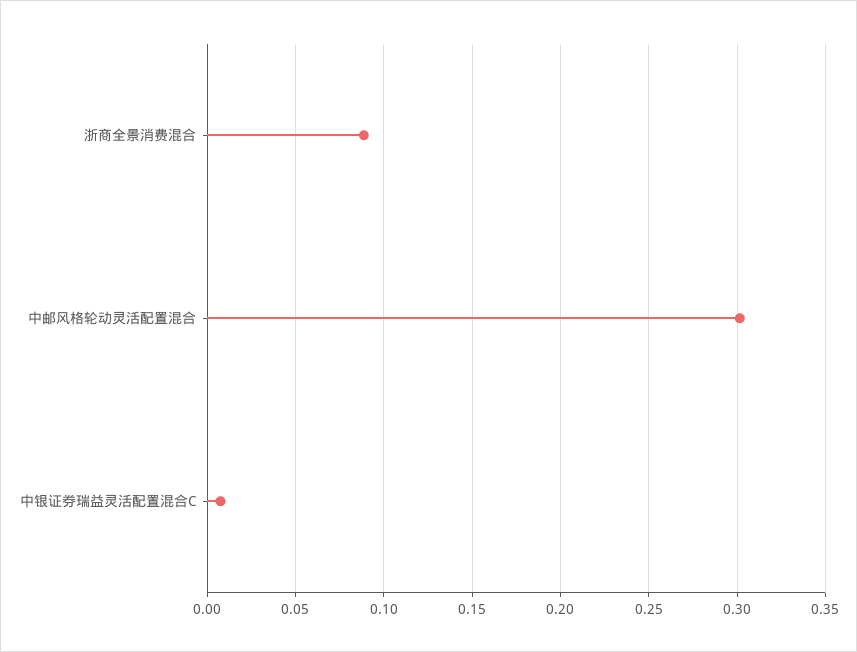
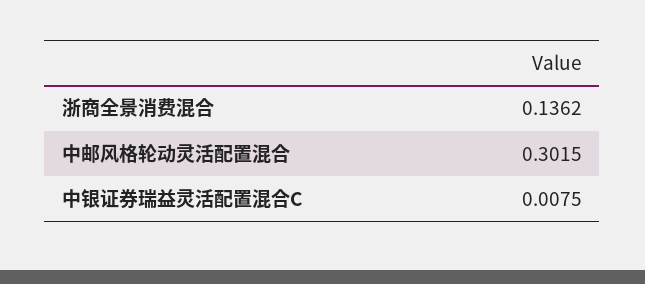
  {
-   "浙商全景消费混合": 0.09,
+   "浙商全景消费混合": 0.1362,
    "中邮风格轮动灵活配置混合": 0.3015,
    "中银证券瑞益灵活配置混合C": 0.0075
  }

